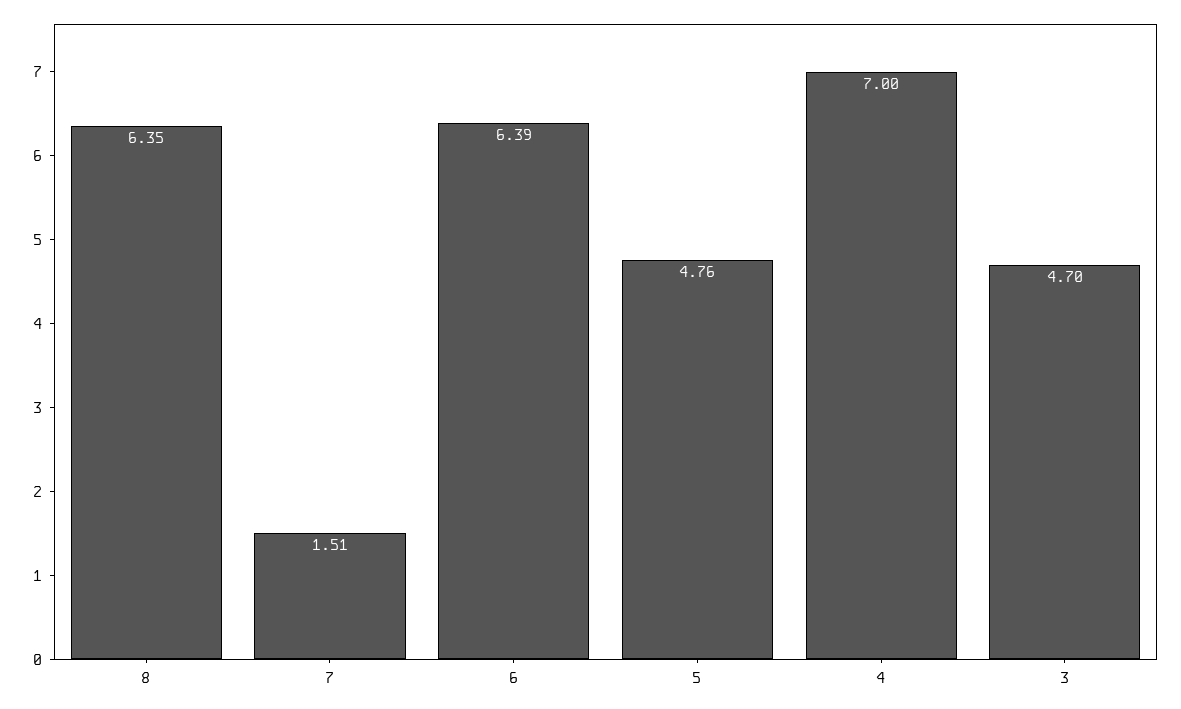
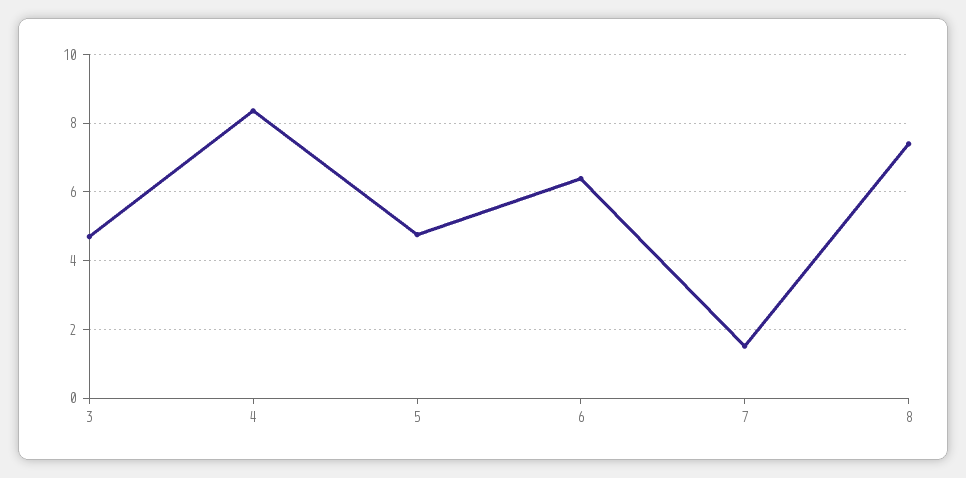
  {
-   "8": 6.35,
+   "8": 7.4,
    "7": 1.51,
    "6": 6.39,
    "5": 4.76,
-   "4": 7,
+   "4": 8.4,
    "3": 4.7
  }

